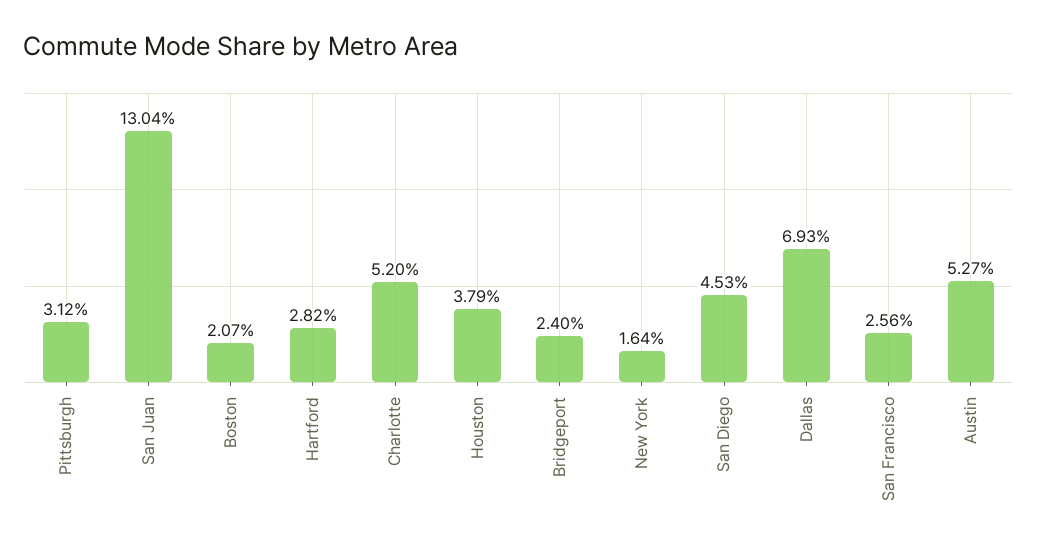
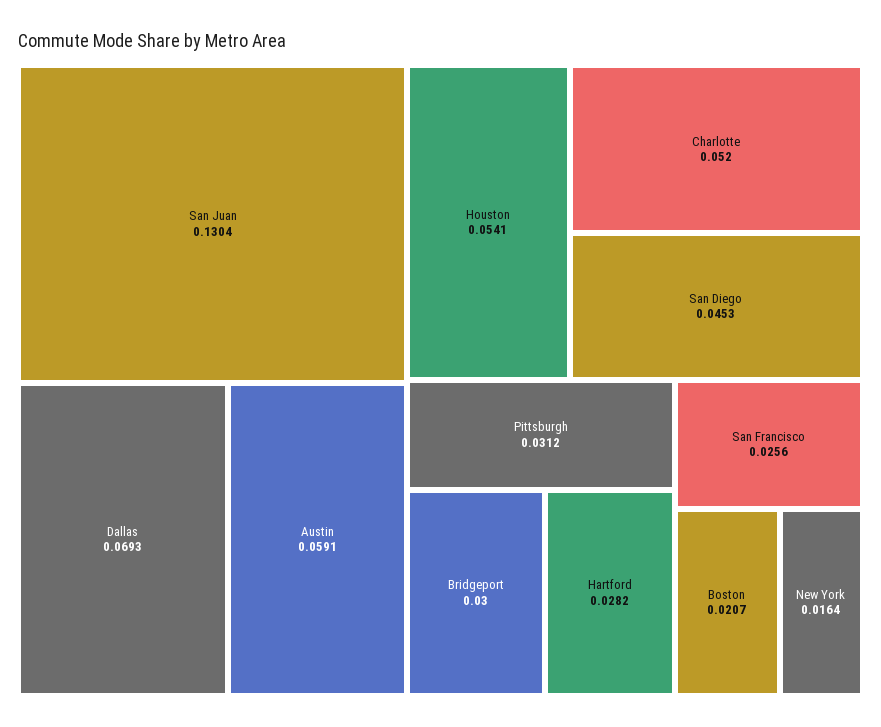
  {
    "Pittsburgh": 0.0312,
    "San Juan": 0.1304,
    "Boston": 0.0207,
    "Hartford": 0.0282,
    "Charlotte": 0.052,
-   "Houston": 0.0379,
+   "Houston": 0.0541,
-   "Bridgeport": 0.024,
+   "Bridgeport": 0.03,
    "New York": 0.0164,
    "San Diego": 0.0453,
    "Dallas": 0.0693,
    "San Francisco": 0.0256,
-   "Austin": 0.0527
+   "Austin": 0.0591
  }

